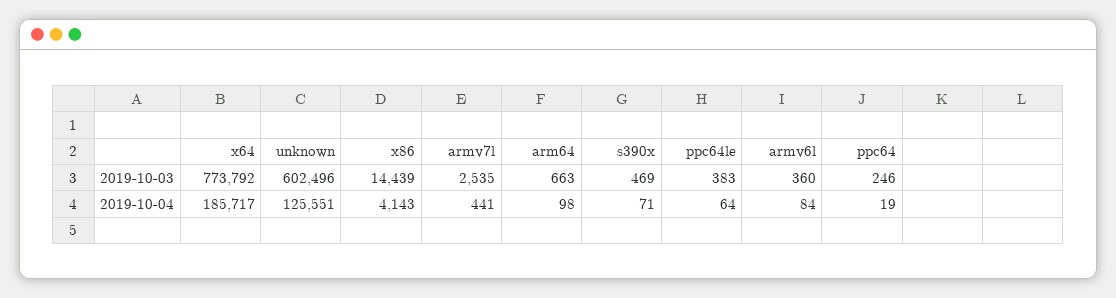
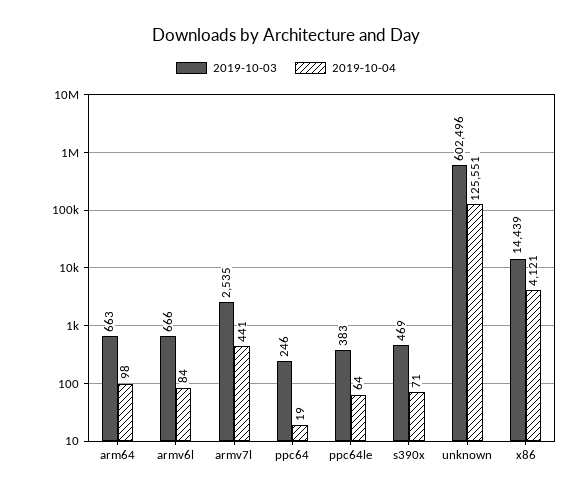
  {
    "2019-10-03": {
-     "x64": 773792,
      "unknown": 602496,
      "x86": 14439,
      "armv7l": 2535,
      "arm64": 663,
      "s390x": 469,
      "ppc64le": 383,
-     "armv6l": 360,
+     "armv6l": 666,
      "ppc64": 246
    },
    "2019-10-04": {
-     "x64": 185717,
      "unknown": 125551,
-     "x86": 4143,
+     "x86": 4121,
      "armv7l": 441,
      "arm64": 98,
      "s390x": 71,
      "ppc64le": 64,
      "armv6l": 84,
      "ppc64": 19
    }
  }

